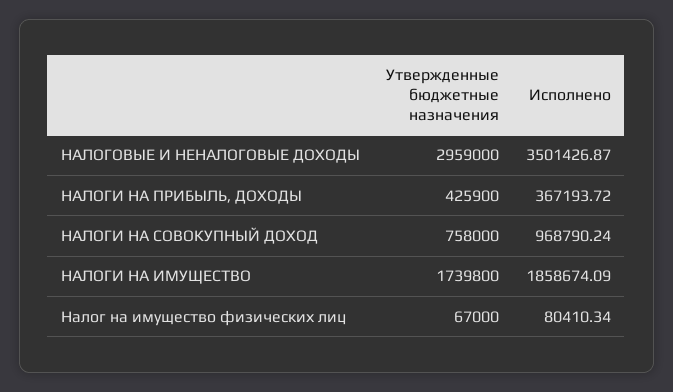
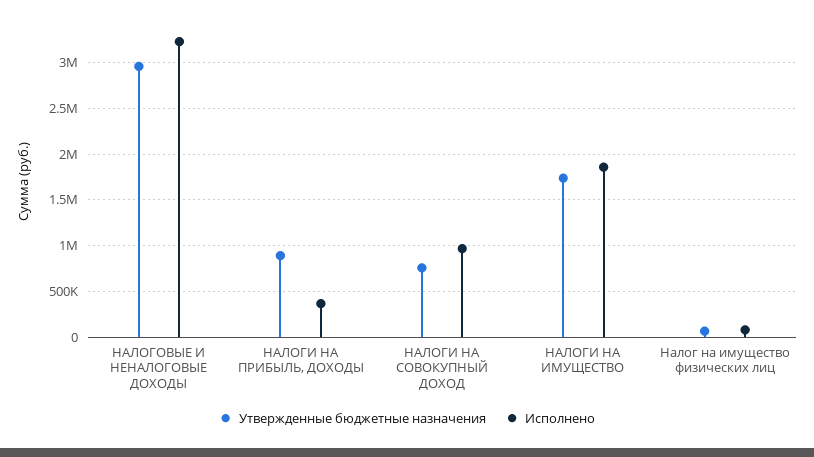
  {
    "Утвержденные бюджетные назначения": {
      "НАЛОГОВЫЕ И НЕНАЛОГОВЫЕ ДОХОДЫ": 2959000,
-     "НАЛОГИ НА ПРИБЫЛЬ, ДОХОДЫ": 425900,
+     "НАЛОГИ НА ПРИБЫЛЬ, ДОХОДЫ": 900000,
      "НАЛОГИ НА СОВОКУПНЫЙ ДОХОД": 758000,
      "НАЛОГИ НА ИМУЩЕСТВО": 1739800,
      "Налог на имущество физических лиц": 67000
    },
    "Исполнено": {
-     "НАЛОГОВЫЕ И НЕНАЛОГОВЫЕ ДОХОДЫ": 3501426.87,
+     "НАЛОГОВЫЕ И НЕНАЛОГОВЫЕ ДОХОДЫ": 3200000,
      "НАЛОГИ НА ПРИБЫЛЬ, ДОХОДЫ": 367193.72,
      "НАЛОГИ НА СОВОКУПНЫЙ ДОХОД": 968790.24,
      "НАЛОГИ НА ИМУЩЕСТВО": 1858674.09,
      "Налог на имущество физических лиц": 80410.34
    }
  }

